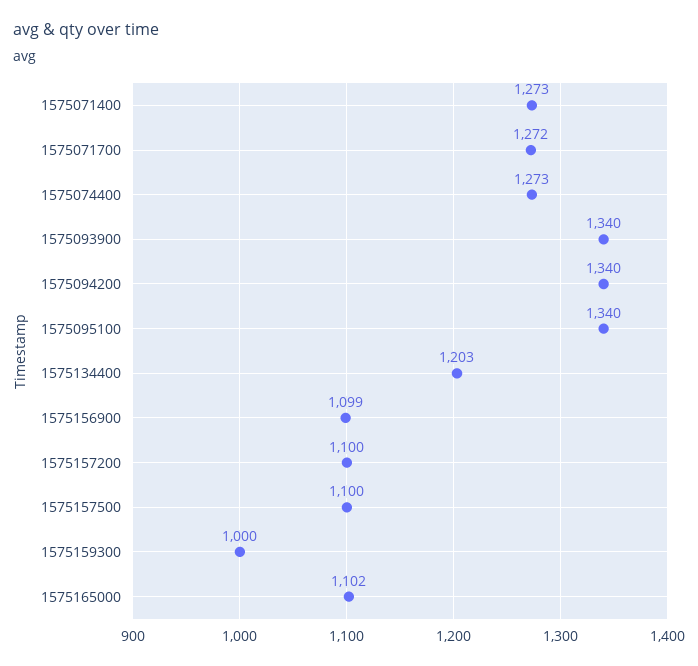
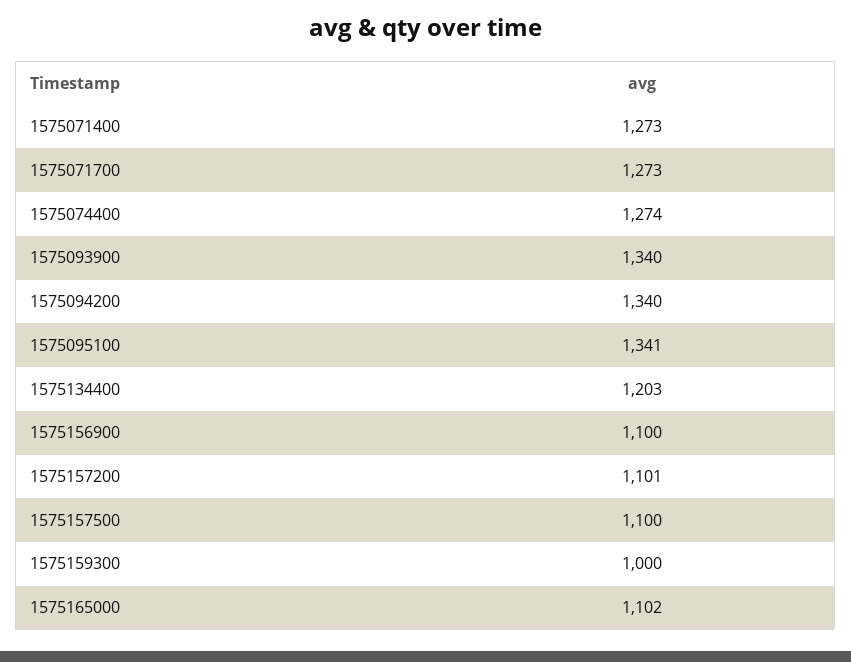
  {
    "1575071400": 1273,
-   "1575071700": 1272,
+   "1575071700": 1273,
-   "1575074400": 1273,
+   "1575074400": 1274,
    "1575093900": 1340,
    "1575094200": 1340,
-   "1575095100": 1340,
+   "1575095100": 1341,
    "1575134400": 1203,
-   "1575156900": 1099,
+   "1575156900": 1100,
-   "1575157200": 1100,
+   "1575157200": 1101,
    "1575157500": 1100,
    "1575159300": 1000,
    "1575165000": 1102
  }

